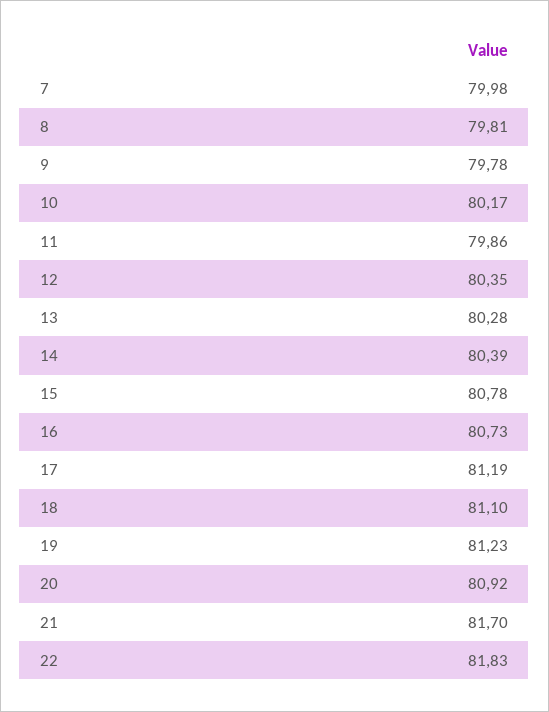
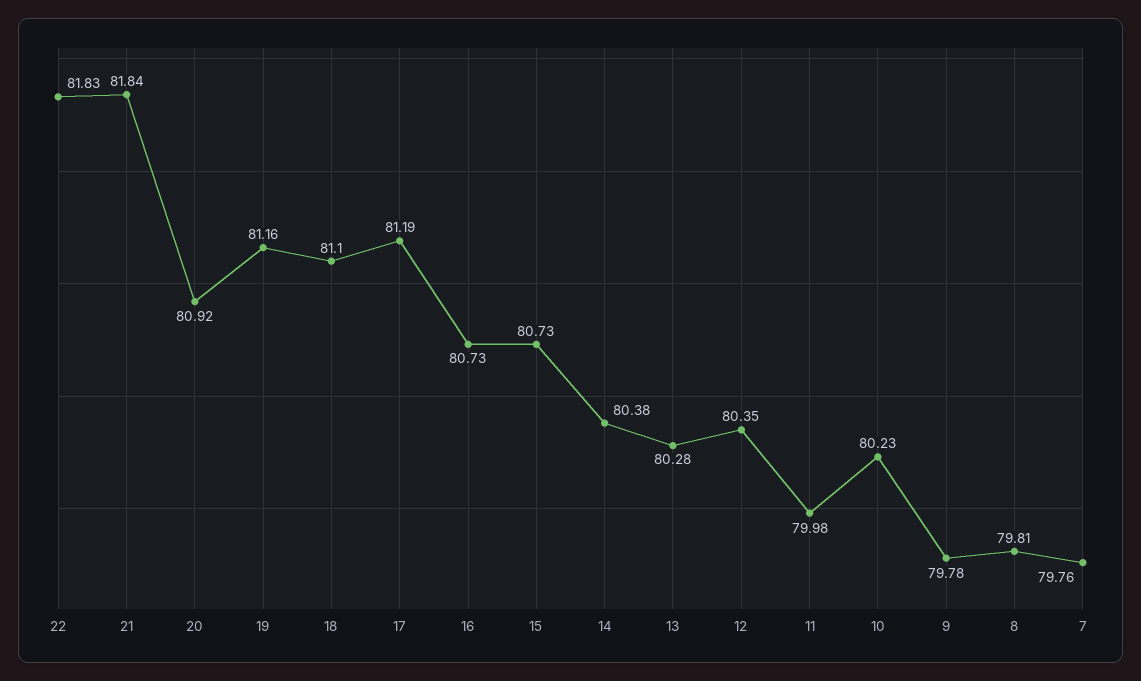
  {
-   "7": 79.98,
+   "7": 79.76,
    "8": 79.81,
    "9": 79.78,
-   "10": 80.17,
+   "10": 80.23,
-   "11": 79.86,
+   "11": 79.98,
    "12": 80.35,
    "13": 80.28,
-   "14": 80.39,
+   "14": 80.38,
-   "15": 80.78,
+   "15": 80.73,
    "16": 80.73,
    "17": 81.19,
    "18": 81.1,
-   "19": 81.23,
+   "19": 81.16,
    "20": 80.92,
-   "21": 81.7,
+   "21": 81.84,
    "22": 81.83
  }

